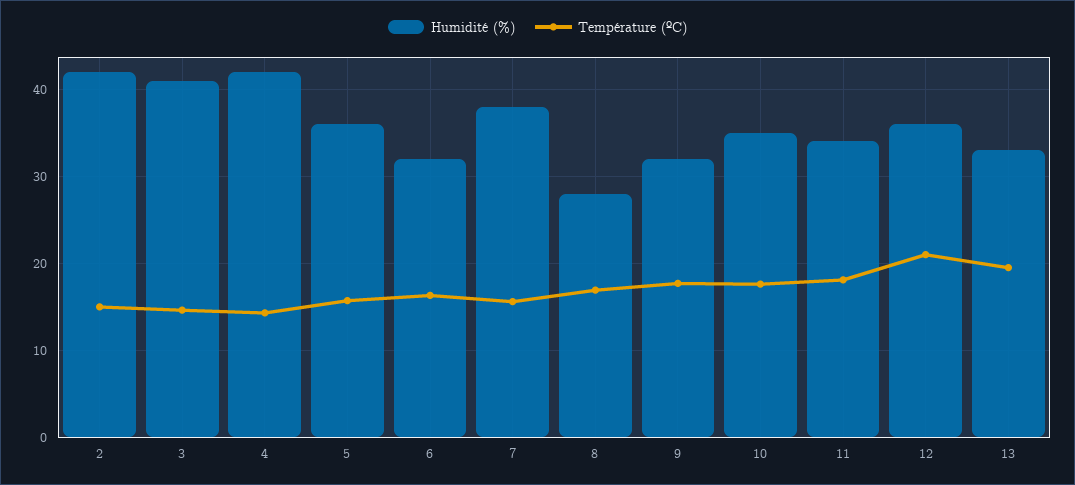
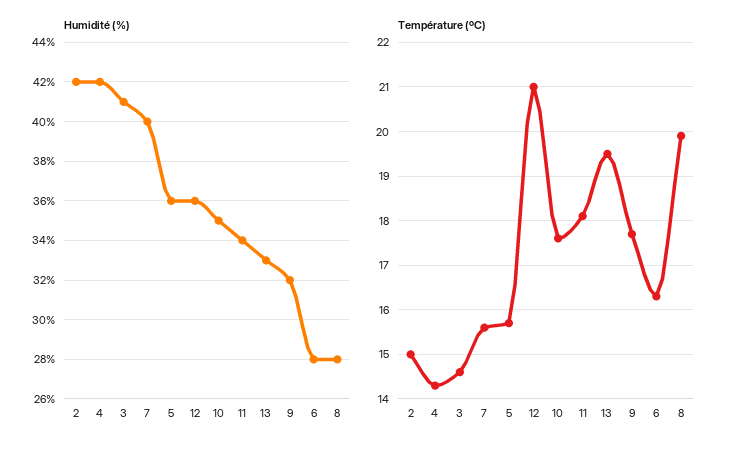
  {
    "Humidité (%)": {
      "2": 42,
      "3": 41,
      "4": 42,
      "5": 36,
-     "6": 32,
+     "6": 28,
-     "7": 38,
+     "7": 40,
      "8": 28,
      "9": 32,
      "10": 35,
      "11": 34,
      "12": 36,
      "13": 33
    },
    "Température (ºC)": {
      "2": 15,
      "3": 14.5,
      "4": 14.5,
      "5": 15.5,
      "6": 16.5,
      "7": 15.5,
-     "8": 17,
+     "8": 20,
      "9": 17.5,
      "10": 17.5,
      "11": 18,
      "12": 21,
      "13": 19.5
    }
  }

